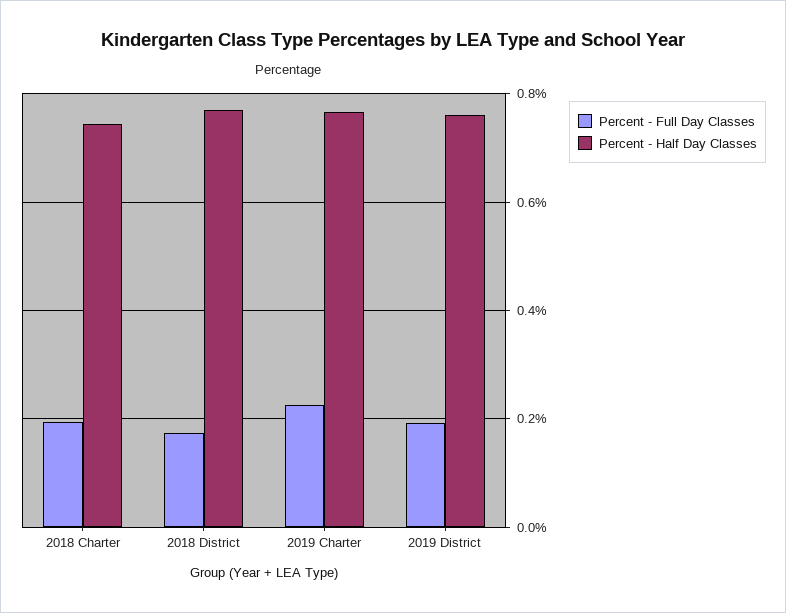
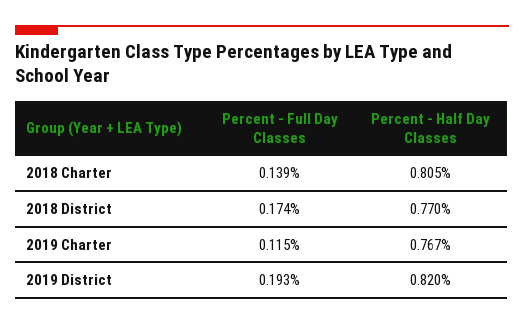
  {
    "Percent - Full Day Classes": {
-     "2018 Charter": 0.2,
+     "2018 Charter": 0.139,
      "2018 District": 0.174,
-     "2019 Charter": 0.22,
+     "2019 Charter": 0.115,
      "2019 District": 0.193
    },
    "Percent - Half Day Classes": {
-     "2018 Charter": 0.74,
+     "2018 Charter": 0.805,
      "2018 District": 0.77,
      "2019 Charter": 0.767,
-     "2019 District": 0.76
+     "2019 District": 0.82
    }
  }

